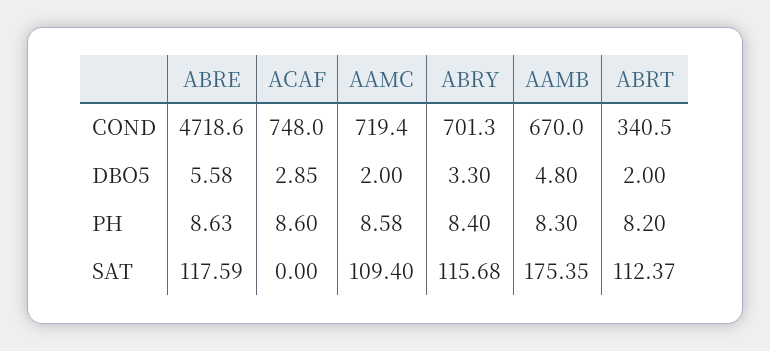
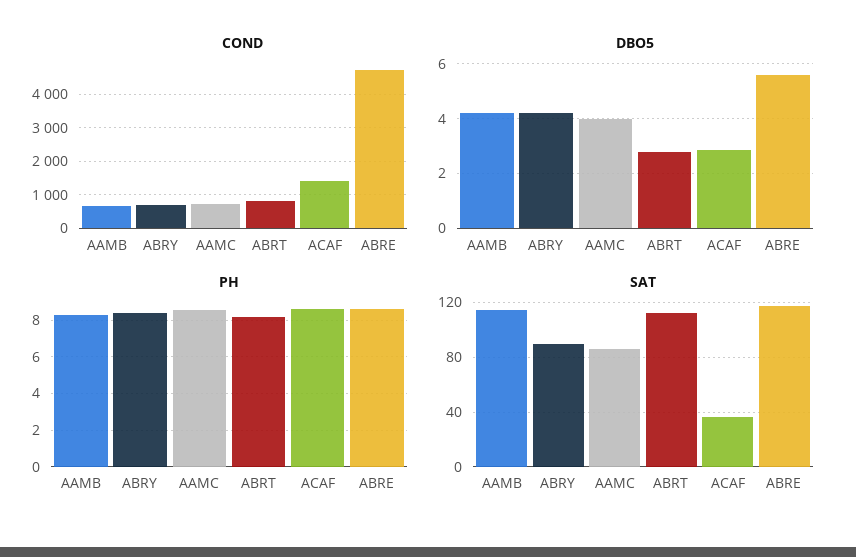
  {
    "COND": {
      "ABRE": 4718.6,
-     "ACAF": 748,
+     "ACAF": 1400,
      "AAMC": 719.4,
      "ABRY": 701.3,
      "AAMB": 670,
-     "ABRT": 340.5
+     "ABRT": 800
    },
    "DBO5": {
      "ABRE": 5.58,
      "ACAF": 2.85,
-     "AAMC": 2,
+     "AAMC": 4,
-     "ABRY": 3.3,
+     "ABRY": 4.25,
-     "AAMB": 4.8,
+     "AAMB": 4.25,
-     "ABRT": 2
+     "ABRT": 2.75
    },
    "PH": {
      "ABRE": 8.63,
      "ACAF": 8.6,
      "AAMC": 8.58,
      "ABRY": 8.4,
      "AAMB": 8.3,
      "ABRT": 8.2
    },
    "SAT": {
      "ABRE": 117.59,
-     "ACAF": 0,
+     "ACAF": 35,
-     "AAMC": 109.4,
+     "AAMC": 85,
-     "ABRY": 115.68,
+     "ABRY": 90,
-     "AAMB": 175.35,
+     "AAMB": 115,
      "ABRT": 112.37
    }
  }

